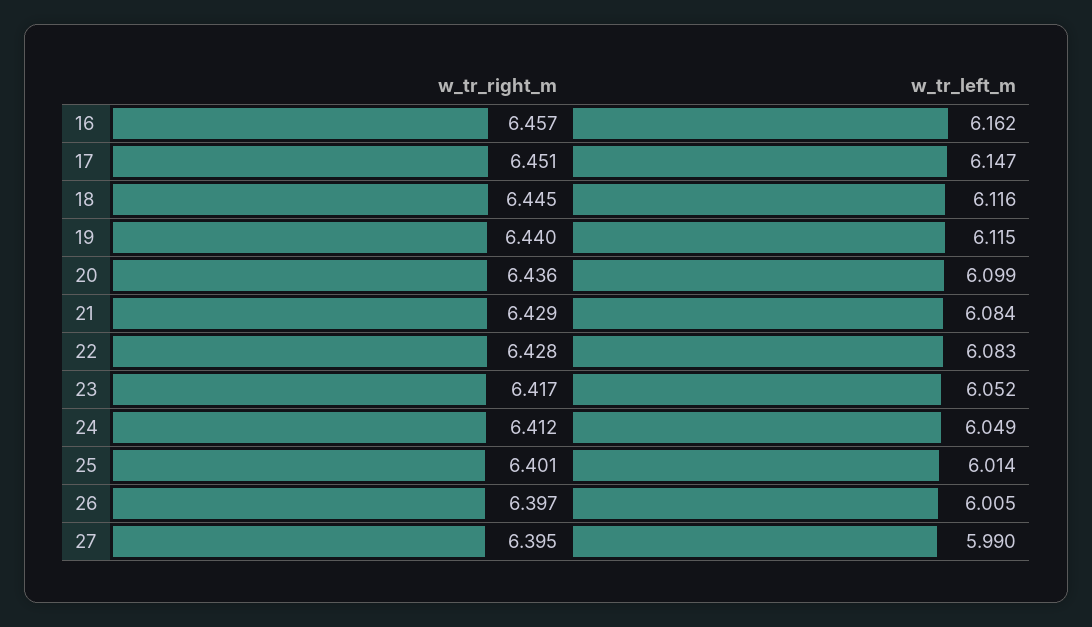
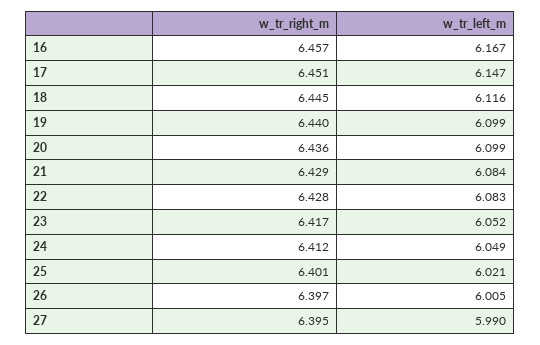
  {
    "w_tr_right_m": {
      "16": 6.457,
      "17": 6.451,
      "18": 6.445,
      "19": 6.44,
      "20": 6.436,
      "21": 6.429,
      "22": 6.428,
      "23": 6.417,
      "24": 6.412,
      "25": 6.401,
      "26": 6.397,
      "27": 6.395
    },
    "w_tr_left_m": {
-     "16": 6.162,
+     "16": 6.167,
      "17": 6.147,
      "18": 6.116,
-     "19": 6.115,
+     "19": 6.099,
      "20": 6.099,
      "21": 6.084,
      "22": 6.083,
      "23": 6.052,
      "24": 6.049,
-     "25": 6.014,
+     "25": 6.021,
      "26": 6.005,
      "27": 5.99
    }
  }

